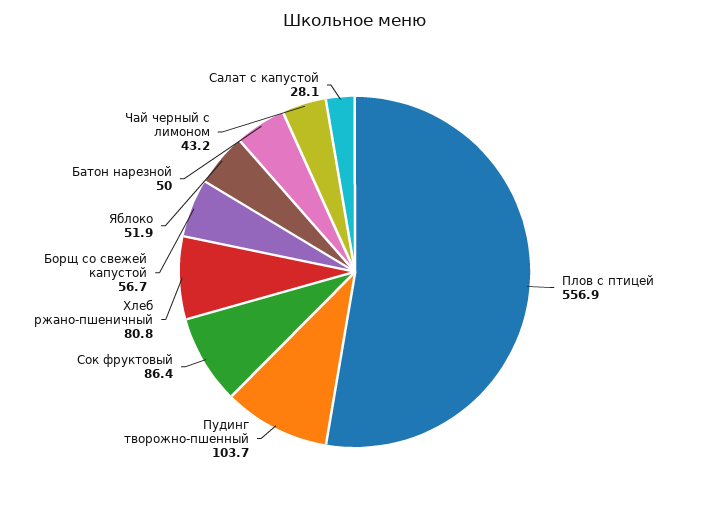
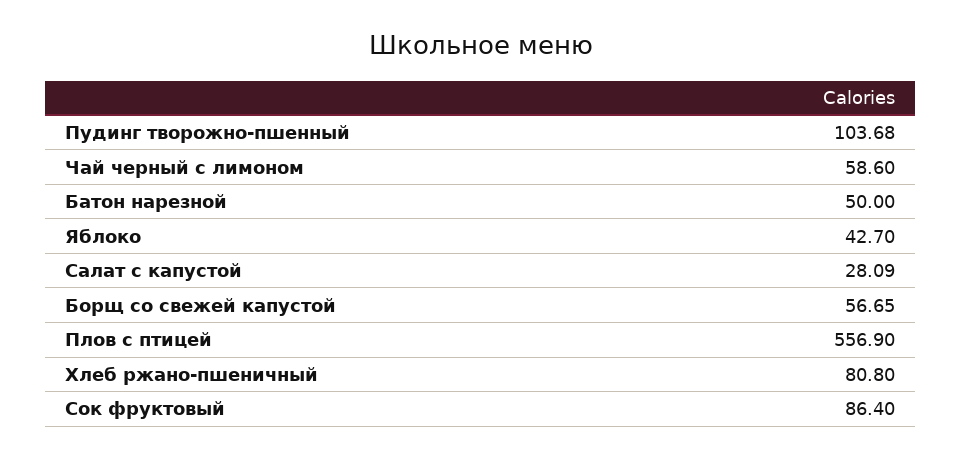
  {
    "Плов с птицей": 556.9,
    "Пудинг творожно-пшенный": 103.68,
    "Сок фруктовый": 86.4,
    "Хлеб ржано-пшеничный": 80.8,
    "Борщ со свежей капустой": 56.65,
-   "Яблоко": 51.9,
+   "Яблоко": 42.7,
    "Батон нарезной": 50,
-   "Чай черный с лимоном": 43.2,
+   "Чай черный с лимоном": 58.6,
    "Салат с капустой": 28.09
  }

